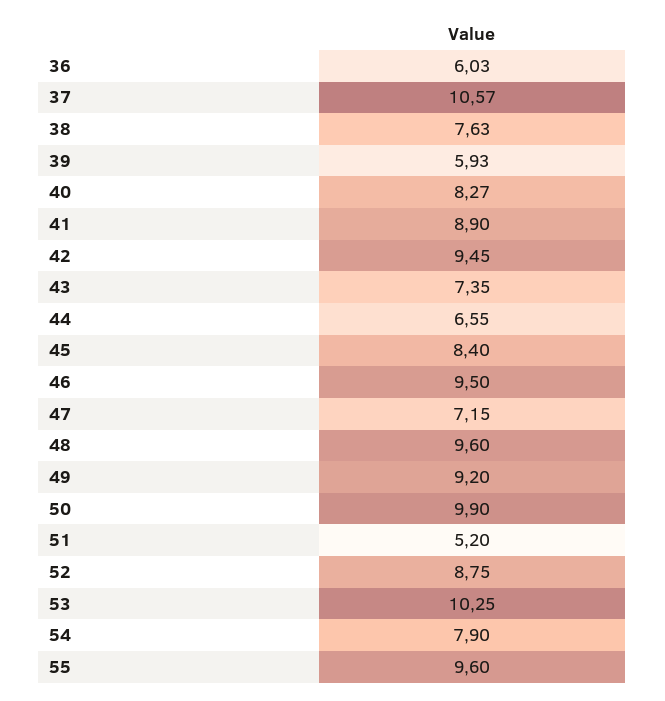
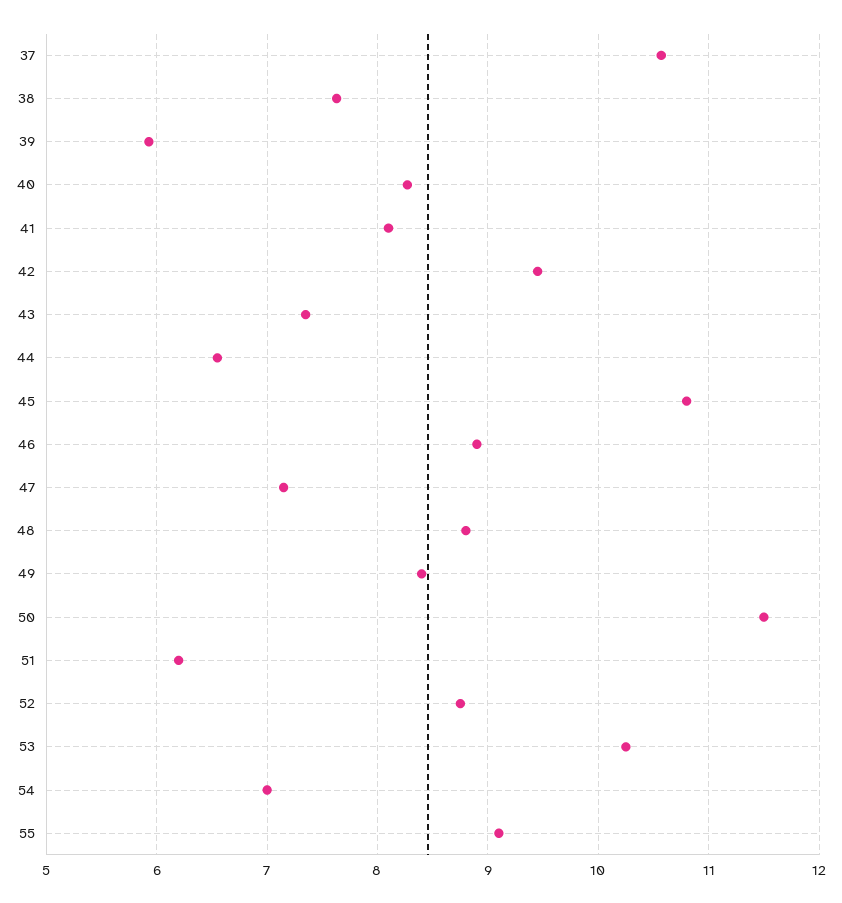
  {
-   "36": 6.03,
    "37": 10.57,
    "38": 7.63,
    "39": 5.93,
    "40": 8.27,
-   "41": 8.9,
+   "41": 8.1,
    "42": 9.45,
    "43": 7.35,
    "44": 6.55,
-   "45": 8.4,
+   "45": 10.8,
-   "46": 9.5,
+   "46": 8.9,
    "47": 7.15,
-   "48": 9.6,
+   "48": 8.8,
-   "49": 9.2,
+   "49": 8.4,
-   "50": 9.9,
+   "50": 11.5,
-   "51": 5.2,
+   "51": 6.2,
    "52": 8.75,
    "53": 10.25,
-   "54": 7.9,
+   "54": 7,
-   "55": 9.6
+   "55": 9.1
  }

